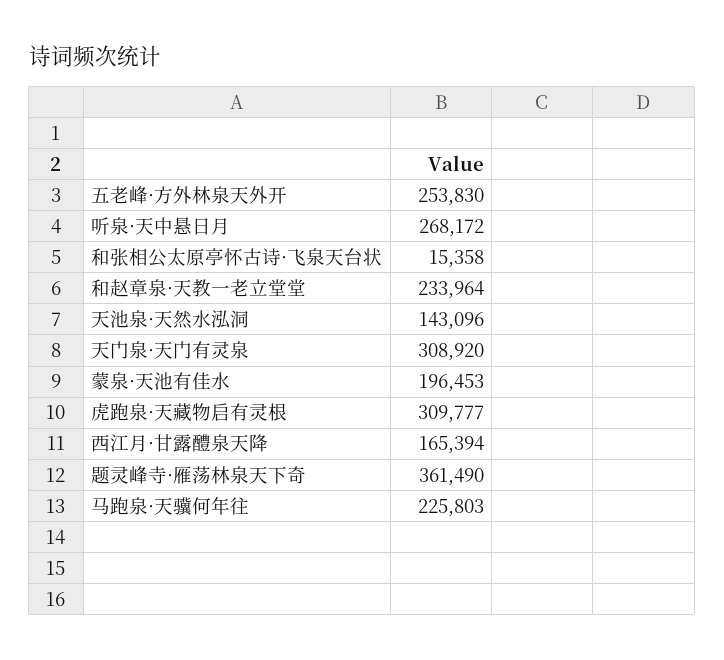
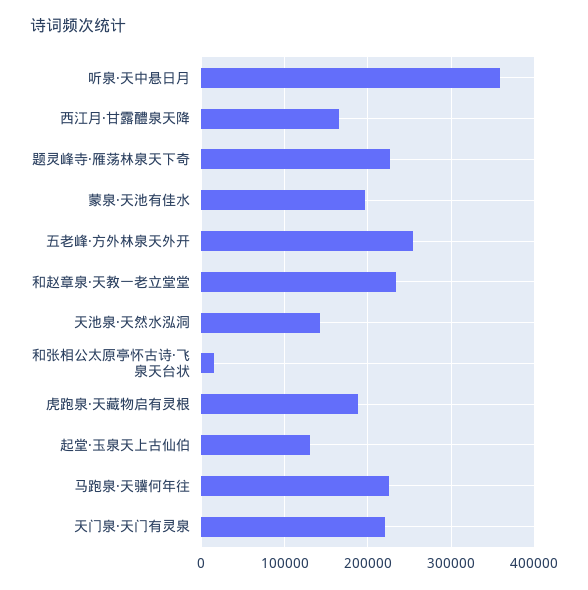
  {
    "五老峰·方外林泉天外开": 253830,
-   "听泉·天中悬日月": 268172,
+   "听泉·天中悬日月": 360000,
    "和张相公太原亭怀古诗·飞泉天台状": 15358,
    "和赵章泉·天教一老立堂堂": 233964,
    "天池泉·天然水泓洞": 143096,
-   "天门泉·天门有灵泉": 308920,
+   "天门泉·天门有灵泉": 220000,
    "蒙泉·天池有佳水": 196453,
-   "虎跑泉·天藏物启有灵根": 309777,
+   "虎跑泉·天藏物启有灵根": 190000,
    "西江月·甘露醴泉天降": 165394,
-   "题灵峰寺·雁荡林泉天下奇": 361490,
+   "题灵峰寺·雁荡林泉天下奇": 230000,
-   "马跑泉·天骥何年往": 225803
+   "马跑泉·天骥何年往": 225803,
+   "起堂·玉泉天上古仙伯": 130000
  }

